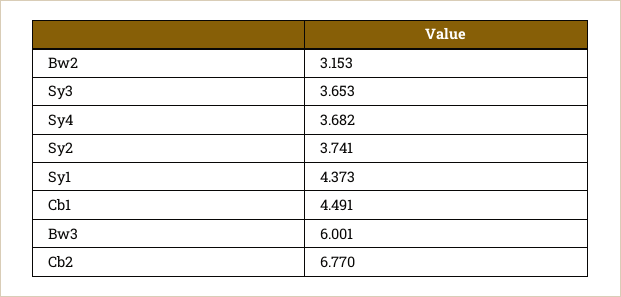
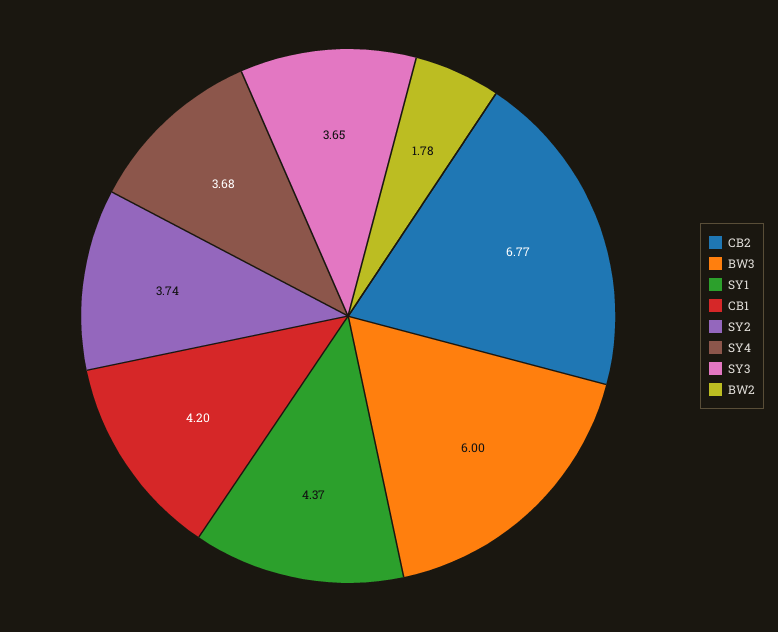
  {
-   "Bw2": 3.153,
+   "Bw2": 1.78,
    "Sy3": 3.653,
    "Sy4": 3.682,
    "Sy2": 3.741,
    "Sy1": 4.373,
-   "Cb1": 4.491,
+   "Cb1": 4.2,
    "Bw3": 6.001,
    "Cb2": 6.77
  }

